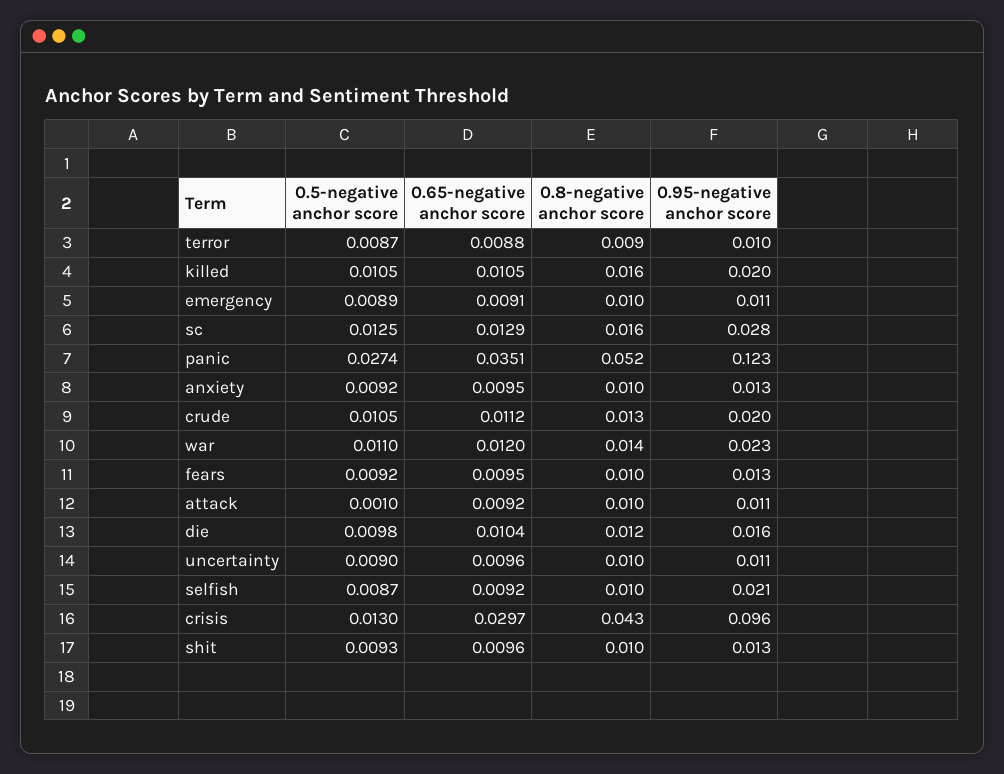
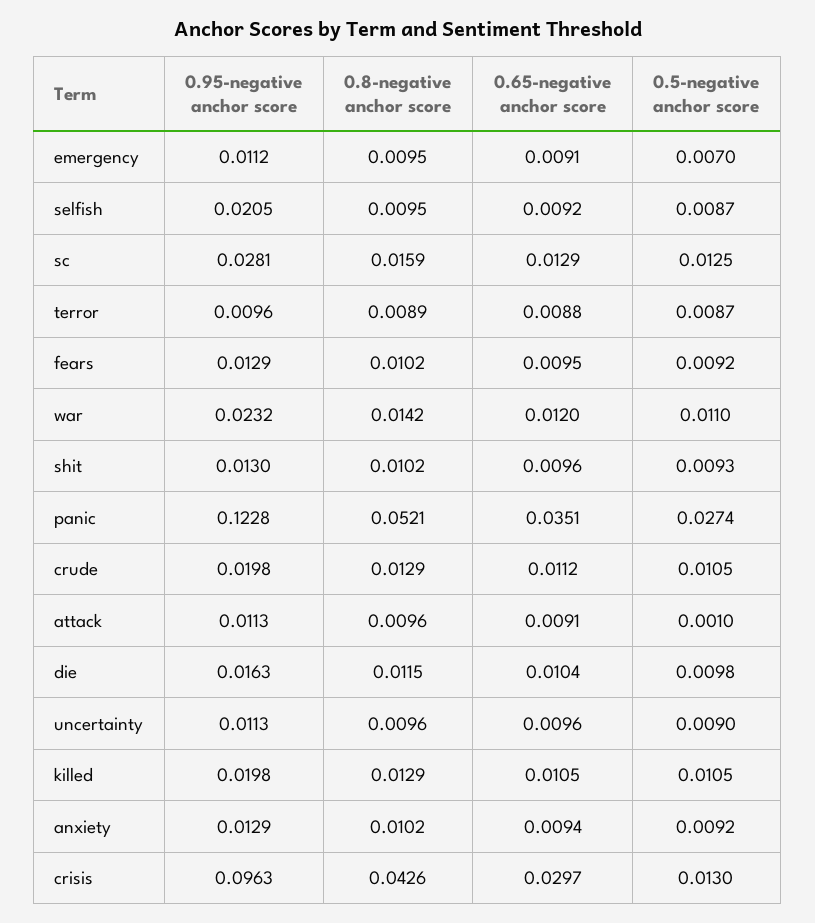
  {
    "0.5-negative anchor score": {
      "terror": 0.0087,
      "killed": 0.0105,
-     "emergency": 0.0089,
+     "emergency": 0.007,
      "sc": 0.0125,
      "panic": 0.0274,
      "anxiety": 0.0092,
      "crude": 0.0105,
      "war": 0.011,
      "fears": 0.0092,
      "attack": 0.001,
      "die": 0.0098,
      "uncertainty": 0.009,
      "selfish": 0.0087,
      "crisis": 0.013,
      "shit": 0.0093
    },
    "0.65-negative anchor score": {
      "terror": 0.0088,
      "killed": 0.0105,
      "emergency": 0.0091,
      "sc": 0.0129,
      "panic": 0.0351,
-     "anxiety": 0.0095,
+     "anxiety": 0.0094,
      "crude": 0.0112,
      "war": 0.012,
      "fears": 0.0095,
-     "attack": 0.0092,
+     "attack": 0.0091,
      "die": 0.0104,
      "uncertainty": 0.0096,
      "selfish": 0.0092,
      "crisis": 0.0297,
      "shit": 0.0096
    },
    "0.8-negative anchor score": {
      "terror": 0.0089,
-     "killed": 0.016,
+     "killed": 0.0129,
      "emergency": 0.0095,
      "sc": 0.0159,
      "panic": 0.0521,
      "anxiety": 0.0102,
      "crude": 0.0129,
      "war": 0.0142,
      "fears": 0.0102,
      "attack": 0.0096,
      "die": 0.0115,
      "uncertainty": 0.0096,
      "selfish": 0.0095,
      "crisis": 0.0426,
      "shit": 0.0102
    },
    "0.95-negative anchor score": {
      "terror": 0.0096,
      "killed": 0.0198,
      "emergency": 0.0112,
      "sc": 0.0281,
      "panic": 0.1228,
      "anxiety": 0.0129,
      "crude": 0.0198,
      "war": 0.0232,
      "fears": 0.0129,
      "attack": 0.0113,
      "die": 0.0163,
      "uncertainty": 0.0113,
      "selfish": 0.0205,
      "crisis": 0.0963,
      "shit": 0.013
    }
  }

